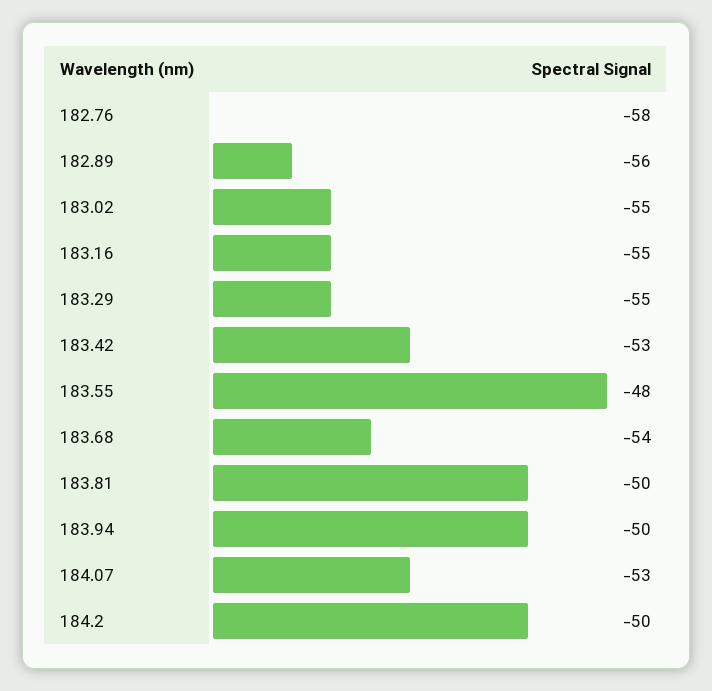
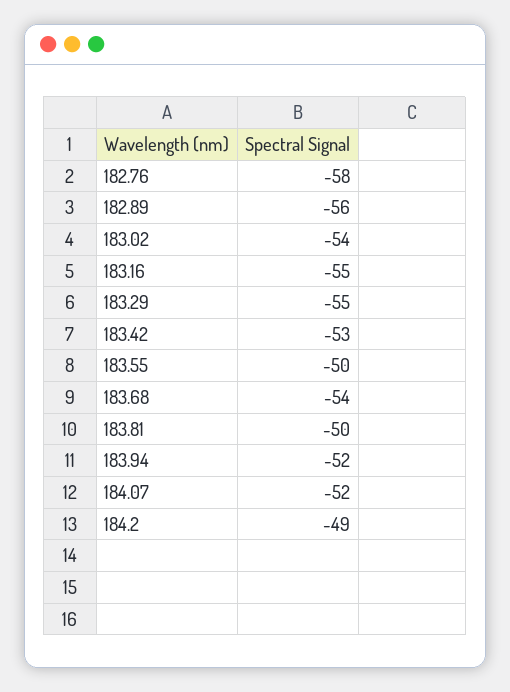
  {
    "182.76": -58,
    "182.89": -56,
-   "183.02": -55,
+   "183.02": -54,
    "183.16": -55,
    "183.29": -55,
    "183.42": -53,
-   "183.55": -48,
+   "183.55": -50,
    "183.68": -54,
    "183.81": -50,
-   "183.94": -50,
+   "183.94": -52,
-   "184.07": -53,
+   "184.07": -52,
-   "184.2": -50
+   "184.2": -49
  }

